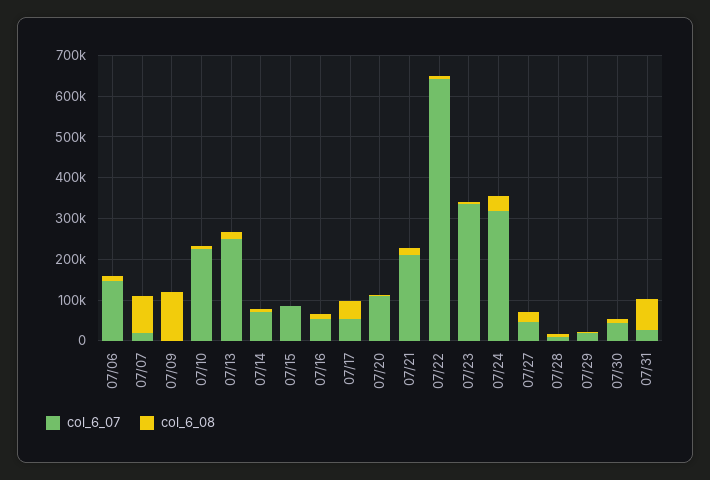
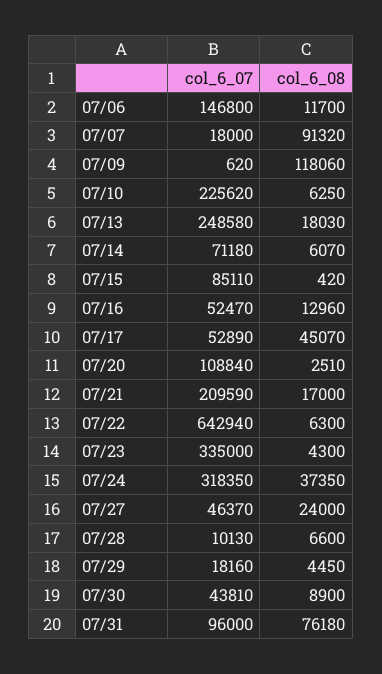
  {
    "col_6_07": {
      "07/06": 146800,
      "07/07": 18000,
      "07/09": 620,
      "07/10": 225620,
      "07/13": 248580,
      "07/14": 71180,
      "07/15": 85110,
      "07/16": 52470,
      "07/17": 52890,
      "07/20": 108840,
      "07/21": 209590,
      "07/22": 642940,
      "07/23": 335000,
      "07/24": 318350,
      "07/27": 46370,
      "07/28": 10130,
      "07/29": 18160,
      "07/30": 43810,
-     "07/31": 20000
+     "07/31": 96000
    },
    "col_6_08": {
      "07/06": 11700,
      "07/07": 91320,
      "07/09": 118060,
      "07/10": 6250,
      "07/13": 18030,
      "07/14": 6070,
      "07/15": 420,
      "07/16": 12960,
      "07/17": 45070,
      "07/20": 2510,
      "07/21": 17000,
      "07/22": 6300,
      "07/23": 4300,
      "07/24": 37350,
      "07/27": 24000,
      "07/28": 6600,
      "07/29": 4450,
      "07/30": 8900,
      "07/31": 76180
    }
  }

